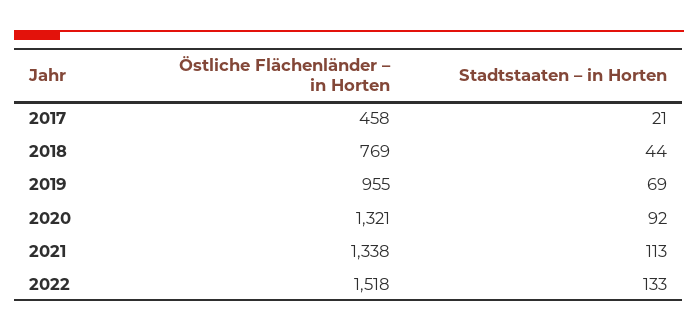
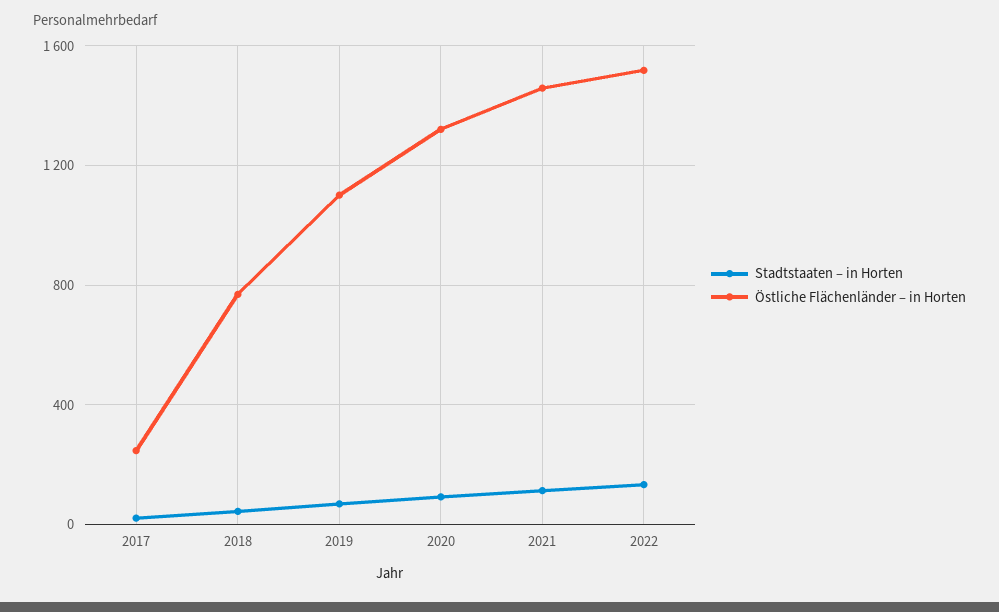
  {
    "Östliche Flächenländer – in Horten": {
-     "2017": 458,
+     "2017": 250,
      "2018": 769,
-     "2019": 955,
+     "2019": 1100,
      "2020": 1321,
-     "2021": 1338,
+     "2021": 1450,
      "2022": 1518
    },
    "Stadtstaaten – in Horten": {
      "2017": 21,
      "2018": 44,
      "2019": 69,
      "2020": 92,
      "2021": 113,
      "2022": 133
    }
  }

